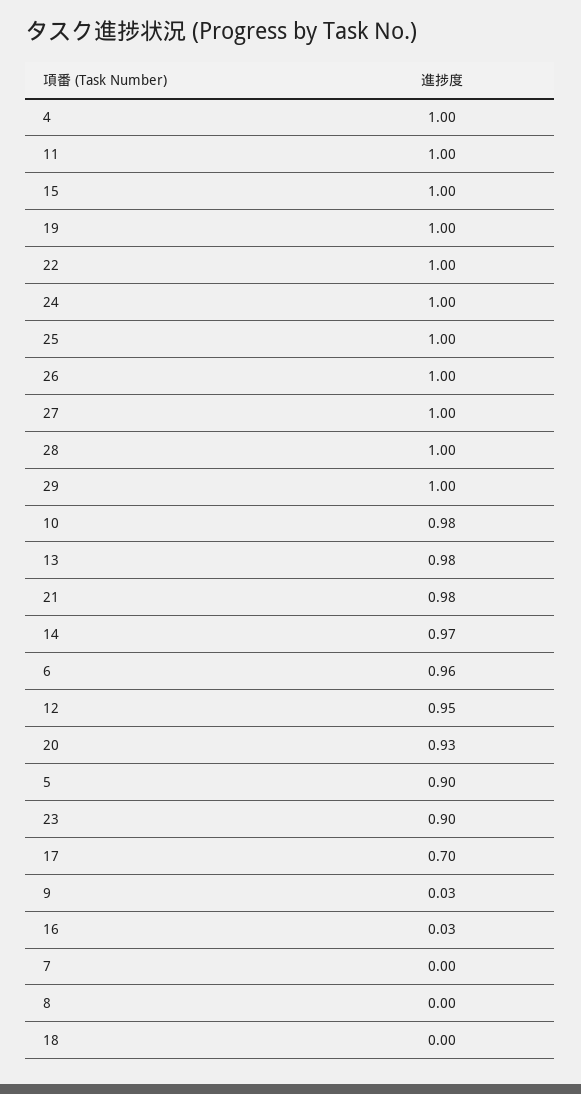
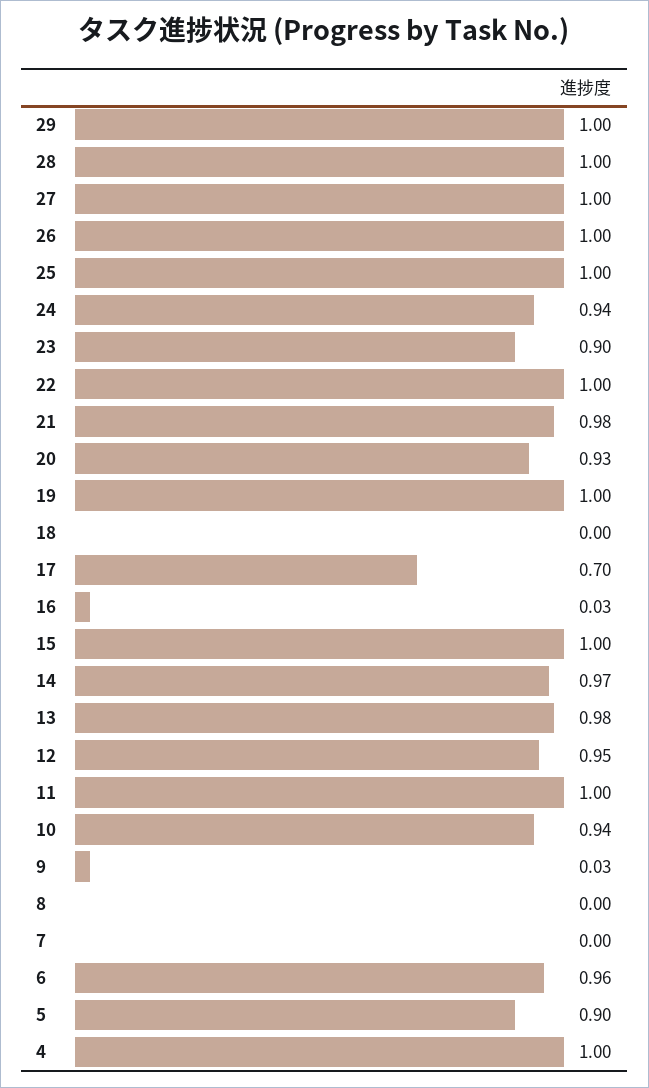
  {
    "4": 1,
    "11": 1,
    "15": 1,
    "19": 1,
    "22": 1,
-   "24": 1,
+   "24": 0.94,
    "25": 1,
    "26": 1,
    "27": 1,
    "28": 1,
    "29": 1,
-   "10": 0.98,
+   "10": 0.94,
    "13": 0.98,
    "21": 0.98,
    "14": 0.97,
    "6": 0.96,
    "12": 0.95,
    "20": 0.93,
    "5": 0.9,
    "23": 0.9,
    "17": 0.7,
    "9": 0.03,
    "16": 0.03,
    "7": 0,
    "8": 0,
    "18": 0
  }

